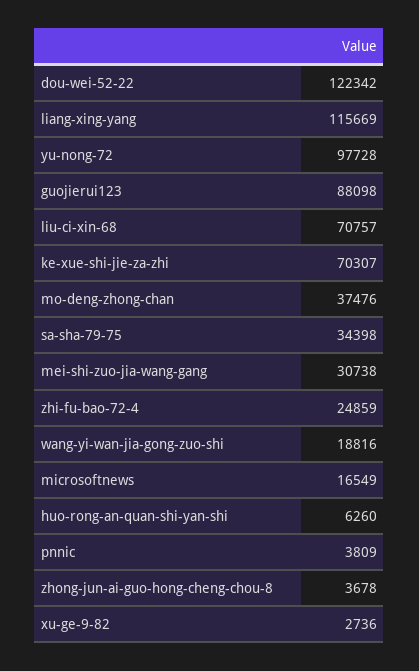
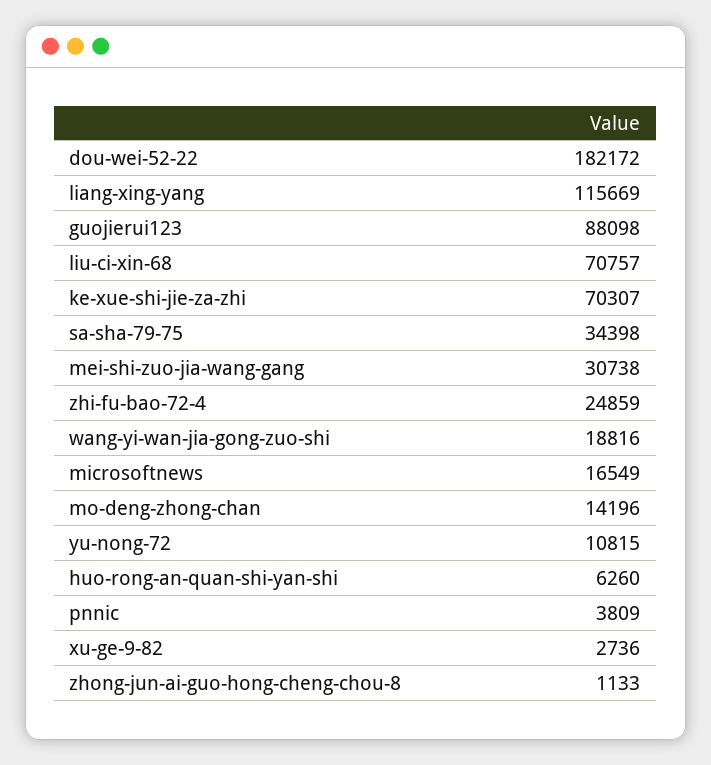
  {
-   "dou-wei-52-22": 122342,
+   "dou-wei-52-22": 182172,
    "liang-xing-yang": 115669,
-   "yu-nong-72": 97728,
+   "yu-nong-72": 10815,
    "guojierui123": 88098,
    "liu-ci-xin-68": 70757,
    "ke-xue-shi-jie-za-zhi": 70307,
-   "mo-deng-zhong-chan": 37476,
+   "mo-deng-zhong-chan": 14196,
    "sa-sha-79-75": 34398,
    "mei-shi-zuo-jia-wang-gang": 30738,
    "zhi-fu-bao-72-4": 24859,
    "wang-yi-wan-jia-gong-zuo-shi": 18816,
    "microsoftnews": 16549,
    "huo-rong-an-quan-shi-yan-shi": 6260,
    "pnnic": 3809,
-   "zhong-jun-ai-guo-hong-cheng-chou-8": 3678,
+   "zhong-jun-ai-guo-hong-cheng-chou-8": 1133,
    "xu-ge-9-82": 2736
  }

